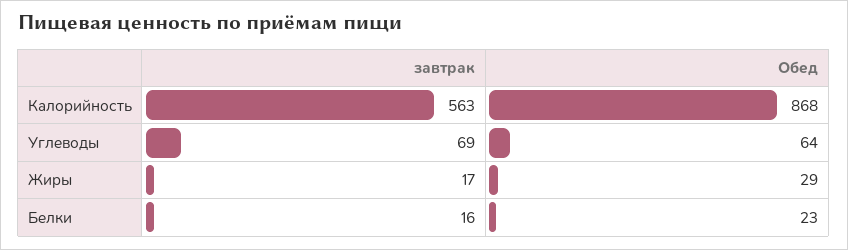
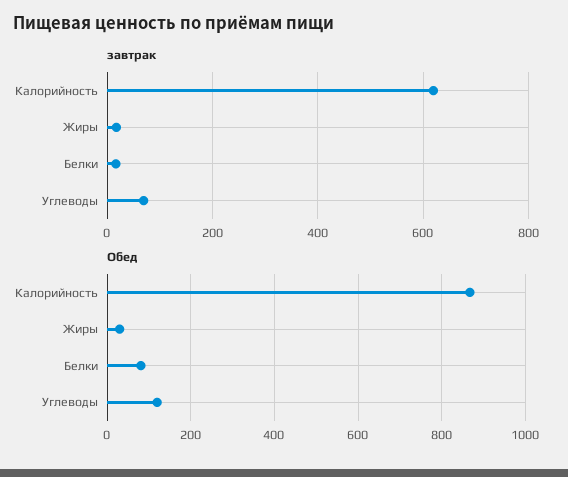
  {
    "завтрак": {
-     "Калорийность": 563,
+     "Калорийность": 620,
      "Углеводы": 69,
      "Жиры": 17,
      "Белки": 16
    },
    "Обед": {
      "Калорийность": 868,
-     "Углеводы": 64,
+     "Углеводы": 120,
      "Жиры": 29,
-     "Белки": 23
+     "Белки": 80
    }
  }

